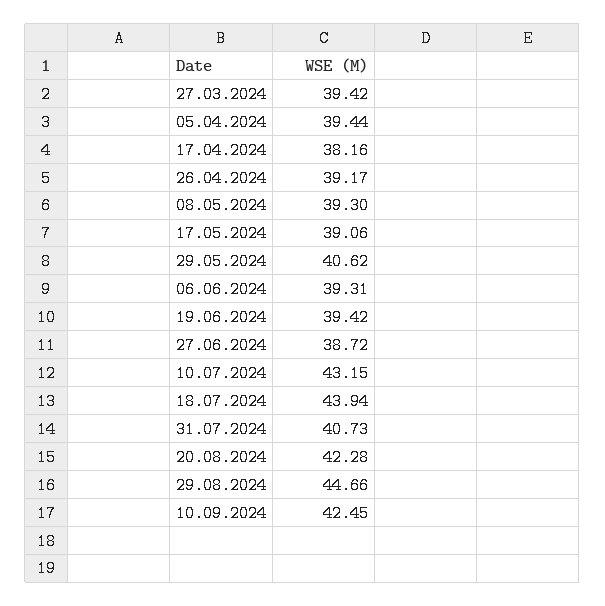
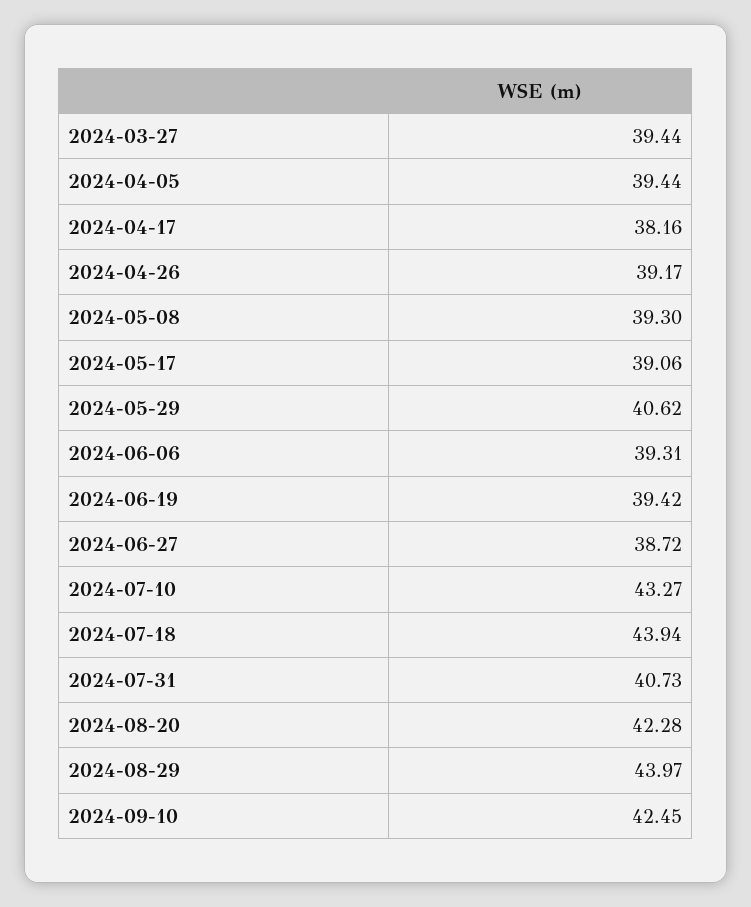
  {
-   "27.03.2024": 39.42,
+   "27.03.2024": 39.44,
    "05.04.2024": 39.44,
    "17.04.2024": 38.16,
    "26.04.2024": 39.17,
    "08.05.2024": 39.3,
    "17.05.2024": 39.06,
    "29.05.2024": 40.62,
    "06.06.2024": 39.31,
    "19.06.2024": 39.42,
    "27.06.2024": 38.72,
-   "10.07.2024": 43.15,
+   "10.07.2024": 43.27,
    "18.07.2024": 43.94,
    "31.07.2024": 40.73,
    "20.08.2024": 42.28,
-   "29.08.2024": 44.66,
+   "29.08.2024": 43.97,
    "10.09.2024": 42.45
  }

